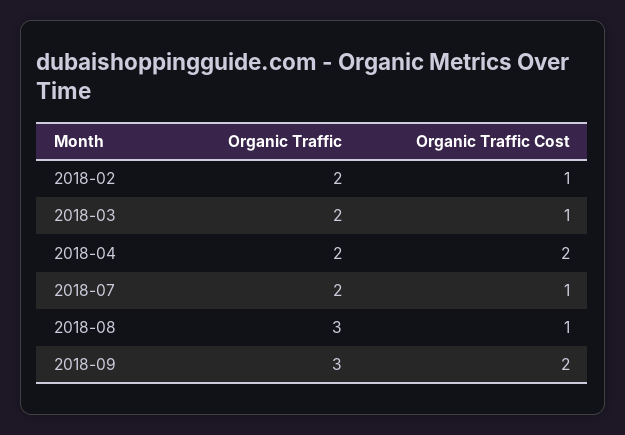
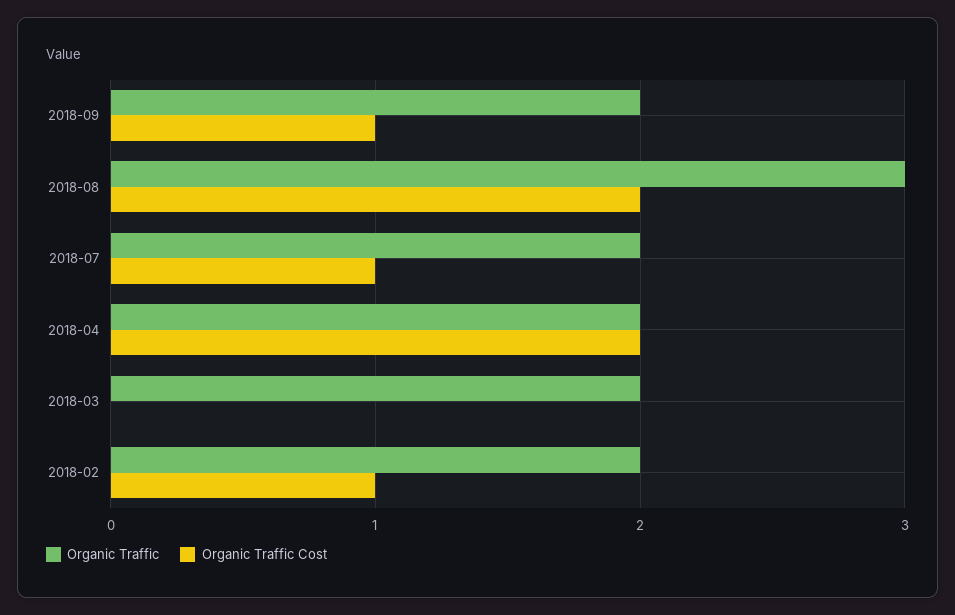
  {
    "Organic Traffic": {
      "2018-02": 2,
      "2018-03": 2,
      "2018-04": 2,
      "2018-07": 2,
      "2018-08": 3,
-     "2018-09": 3
+     "2018-09": 2
    },
    "Organic Traffic Cost": {
      "2018-02": 1,
-     "2018-03": 1,
+     "2018-03": 0,
      "2018-04": 2,
      "2018-07": 1,
-     "2018-08": 1,
+     "2018-08": 2,
-     "2018-09": 2
+     "2018-09": 1
    }
  }

